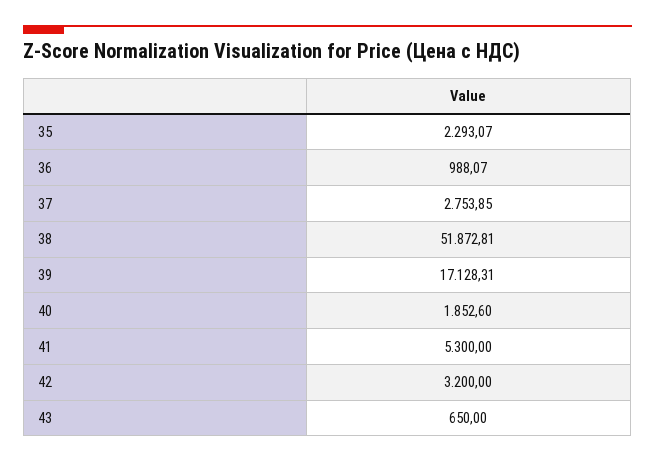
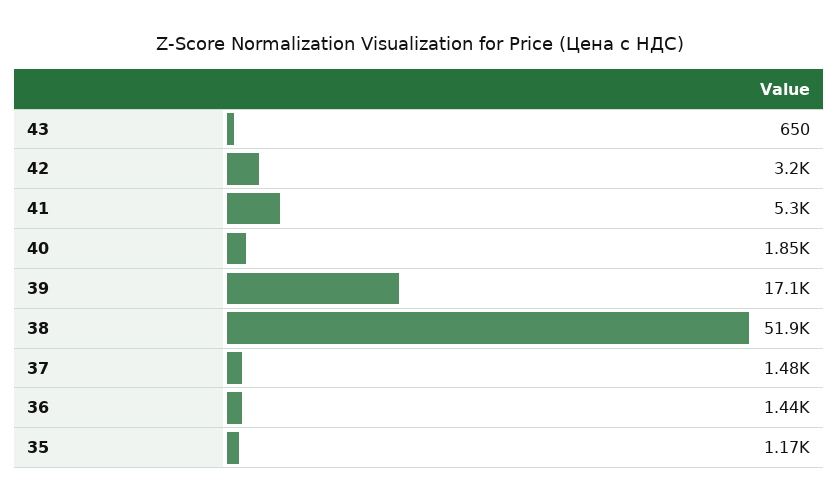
  {
-   "35": 2293.07,
+   "35": 1170,
-   "36": 988.07,
+   "36": 1440,
-   "37": 2753.85,
+   "37": 1480,
    "38": 51872.81,
    "39": 17128.31,
    "40": 1852.6,
    "41": 5300,
    "42": 3200,
    "43": 650
  }

